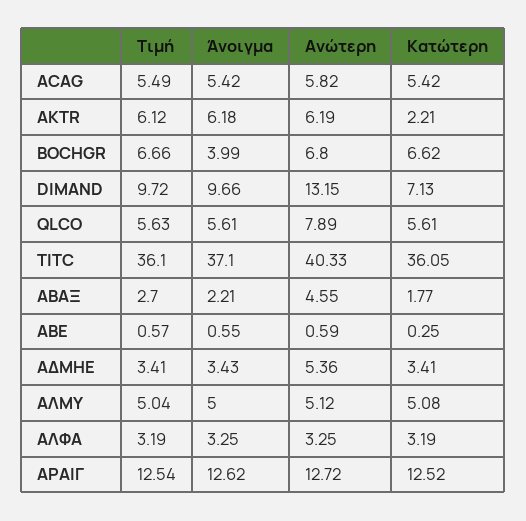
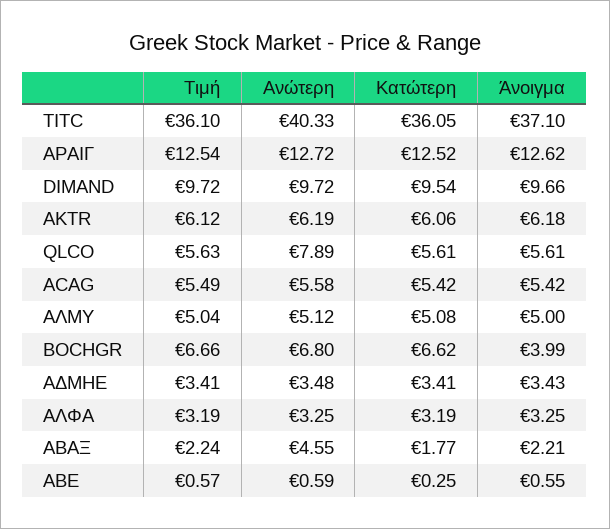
  {
    "Τιμή": {
      "ACAG": 5.49,
      "AKTR": 6.12,
      "BOCHGR": 6.66,
      "DIMAND": 9.72,
      "QLCO": 5.63,
      "TITC": 36.1,
-     "ΑΒΑΞ": 2.7,
+     "ΑΒΑΞ": 2.24,
      "ΑΒΕ": 0.57,
      "ΑΔΜΗΕ": 3.41,
      "ΑΛΜΥ": 5.04,
      "ΑΛΦΑ": 3.19,
      "ΑΡΑΙΓ": 12.54
    },
    "Άνοιγμα": {
      "ACAG": 5.42,
      "AKTR": 6.18,
      "BOCHGR": 3.99,
      "DIMAND": 9.66,
      "QLCO": 5.61,
      "TITC": 37.1,
      "ΑΒΑΞ": 2.21,
      "ΑΒΕ": 0.55,
      "ΑΔΜΗΕ": 3.43,
      "ΑΛΜΥ": 5,
      "ΑΛΦΑ": 3.25,
      "ΑΡΑΙΓ": 12.62
    },
    "Ανώτερη": {
-     "ACAG": 5.82,
+     "ACAG": 5.58,
      "AKTR": 6.19,
      "BOCHGR": 6.8,
-     "DIMAND": 13.15,
+     "DIMAND": 9.72,
      "QLCO": 7.89,
      "TITC": 40.33,
      "ΑΒΑΞ": 4.55,
      "ΑΒΕ": 0.59,
-     "ΑΔΜΗΕ": 5.36,
+     "ΑΔΜΗΕ": 3.48,
      "ΑΛΜΥ": 5.12,
      "ΑΛΦΑ": 3.25,
      "ΑΡΑΙΓ": 12.72
    },
    "Κατώτερη": {
      "ACAG": 5.42,
-     "AKTR": 2.21,
+     "AKTR": 6.06,
      "BOCHGR": 6.62,
-     "DIMAND": 7.13,
+     "DIMAND": 9.54,
      "QLCO": 5.61,
      "TITC": 36.05,
      "ΑΒΑΞ": 1.77,
      "ΑΒΕ": 0.25,
      "ΑΔΜΗΕ": 3.41,
      "ΑΛΜΥ": 5.08,
      "ΑΛΦΑ": 3.19,
      "ΑΡΑΙΓ": 12.52
    }
  }

